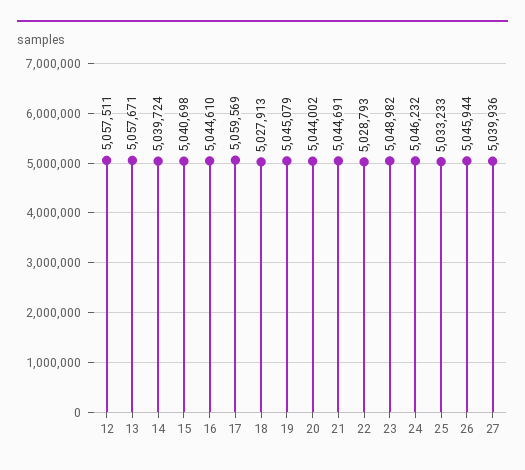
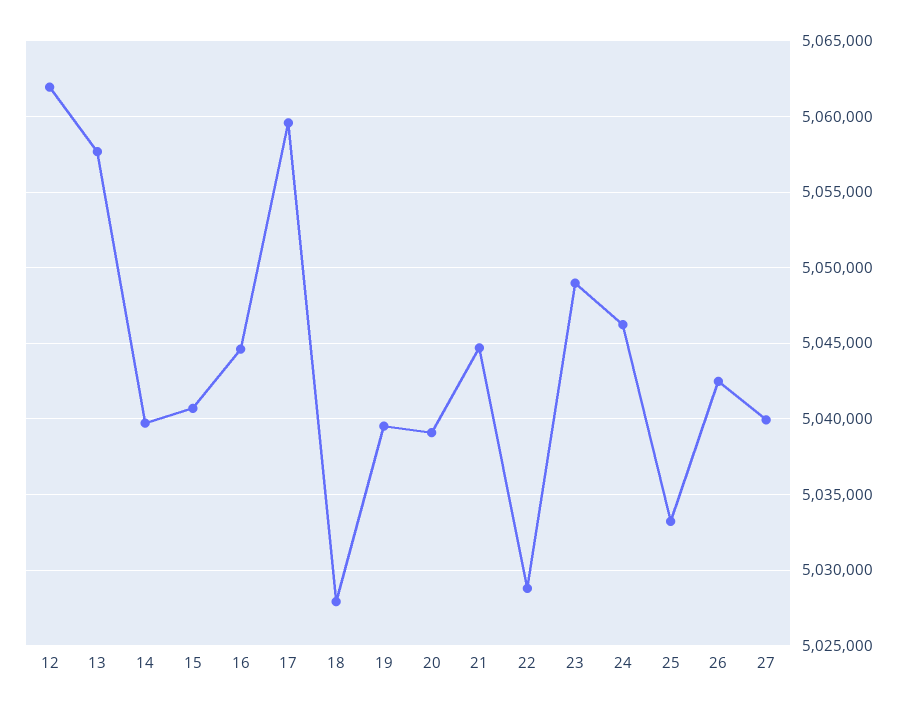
  {
-   "12": 5057511,
+   "12": 5062000,
    "13": 5057671,
    "14": 5039724,
    "15": 5040698,
    "16": 5044610,
    "17": 5059569,
    "18": 5027913,
-   "19": 5045079,
+   "19": 5039500,
-   "20": 5044002,
+   "20": 5039000,
    "21": 5044691,
    "22": 5028793,
    "23": 5048982,
    "24": 5046232,
    "25": 5033233,
-   "26": 5045944,
+   "26": 5042500,
    "27": 5039936
  }

